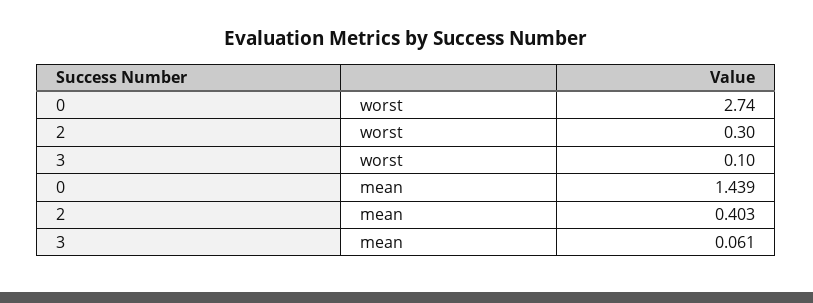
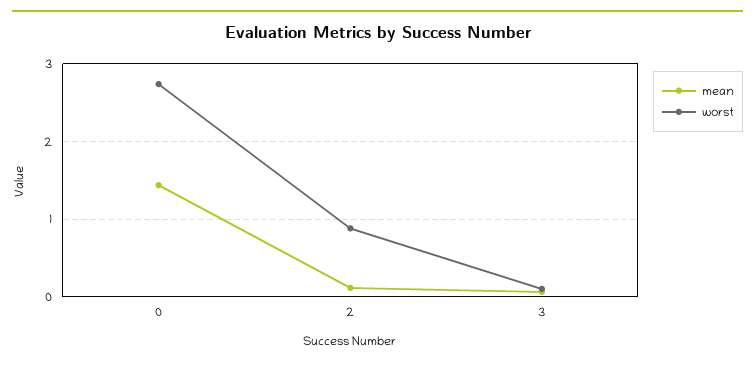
  {
    "worst": {
      "0": 2.74,
-     "2": 0.3,
+     "2": 0.9,
      "3": 0.1
    },
    "mean": {
      "0": 1.439,
-     "2": 0.403,
+     "2": 0.1,
      "3": 0.061
    }
  }

